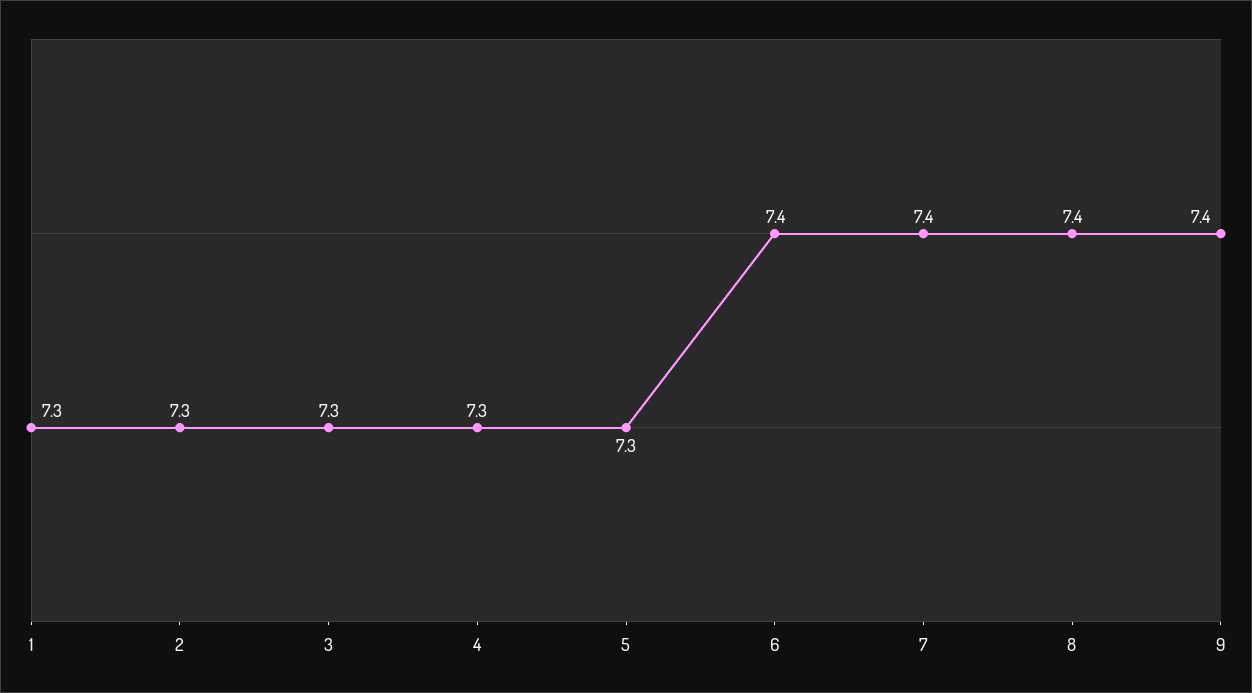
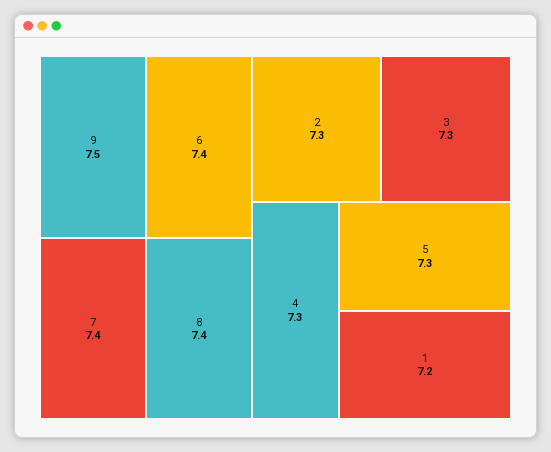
  {
-   "1": 7.3,
+   "1": 7.2,
    "2": 7.3,
    "3": 7.3,
    "4": 7.3,
    "5": 7.3,
    "6": 7.4,
    "7": 7.4,
    "8": 7.4,
-   "9": 7.4
+   "9": 7.5
  }

